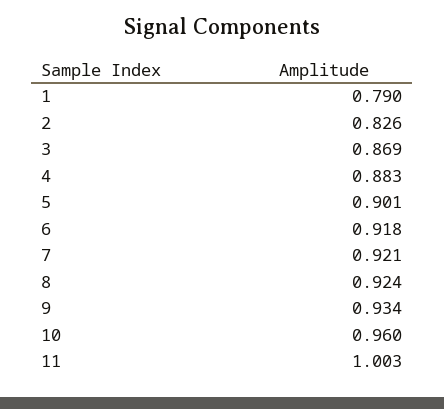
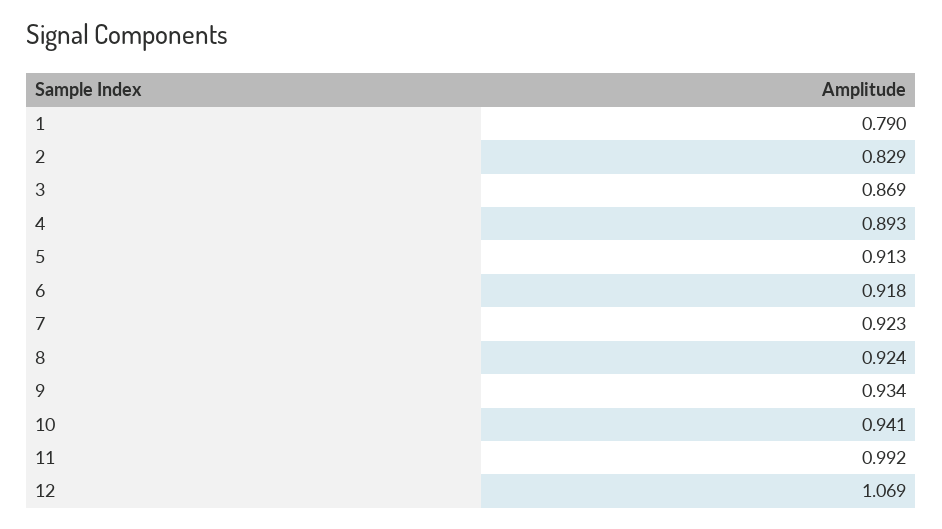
  {
    "1": 0.79,
-   "2": 0.826,
+   "2": 0.829,
    "3": 0.869,
-   "4": 0.883,
+   "4": 0.893,
-   "5": 0.901,
+   "5": 0.913,
    "6": 0.918,
-   "7": 0.921,
+   "7": 0.923,
    "8": 0.924,
    "9": 0.934,
-   "10": 0.96,
+   "10": 0.941,
-   "11": 1.003
+   "11": 0.992,
+   "12": 1.069
  }

